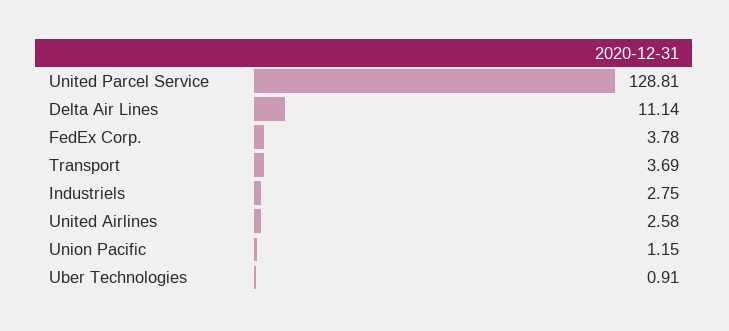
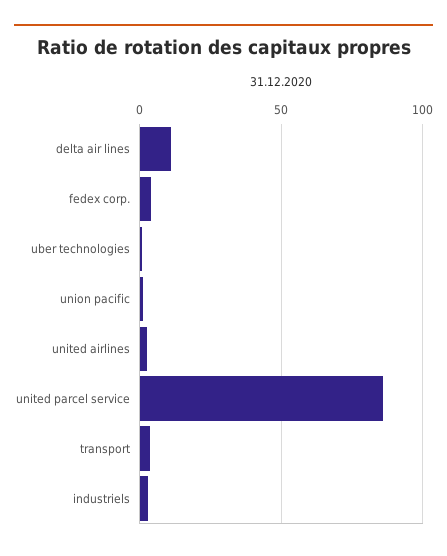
  {
-   "United Parcel Service": 128.81,
+   "United Parcel Service": 85,
    "Delta Air Lines": 11.14,
    "FedEx Corp.": 3.78,
    "Transport": 3.69,
    "Industriels": 2.75,
    "United Airlines": 2.58,
    "Union Pacific": 1.15,
    "Uber Technologies": 0.91
  }

